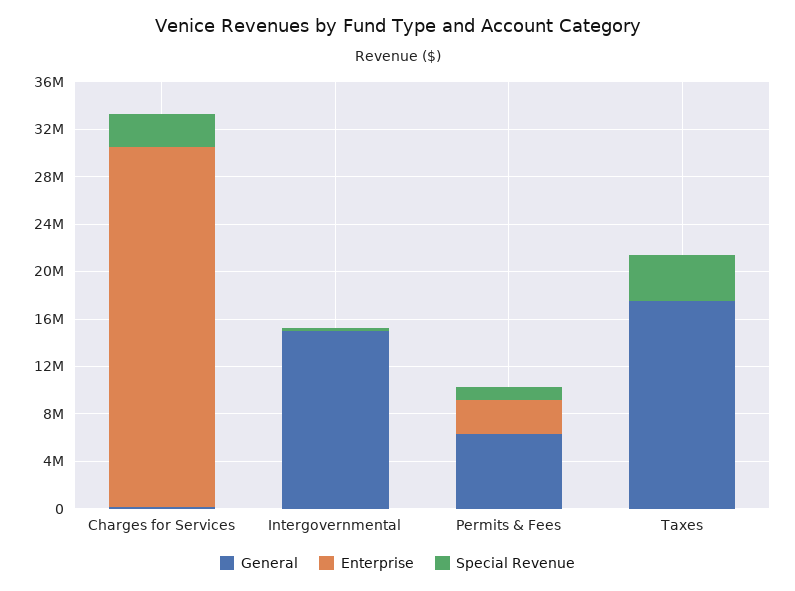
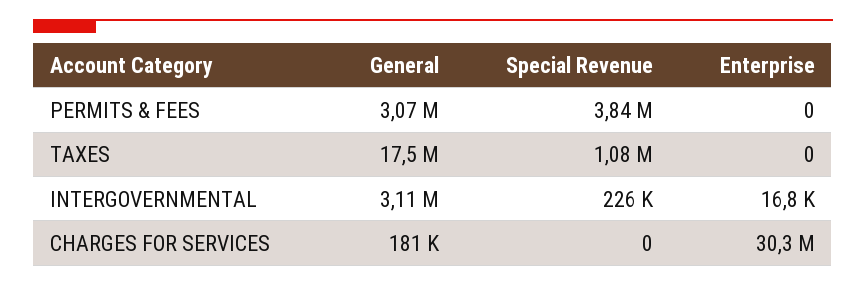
  {
    "General": {
      "Charges for Services": 181000,
-     "Intergovernmental": 15000000,
+     "Intergovernmental": 3110000,
-     "Permits & Fees": 6000000,
+     "Permits & Fees": 3070000,
      "Taxes": 17500000
    },
    "Enterprise": {
      "Charges for Services": 30300000,
      "Intergovernmental": 16800,
-     "Permits & Fees": 3000000,
+     "Permits & Fees": 0,
      "Taxes": 0
    },
    "Special Revenue": {
-     "Charges for Services": 3000000,
+     "Charges for Services": 0,
      "Intergovernmental": 226000,
-     "Permits & Fees": 1000000,
+     "Permits & Fees": 3840000,
-     "Taxes": 4000000
+     "Taxes": 1080000
    }
  }

